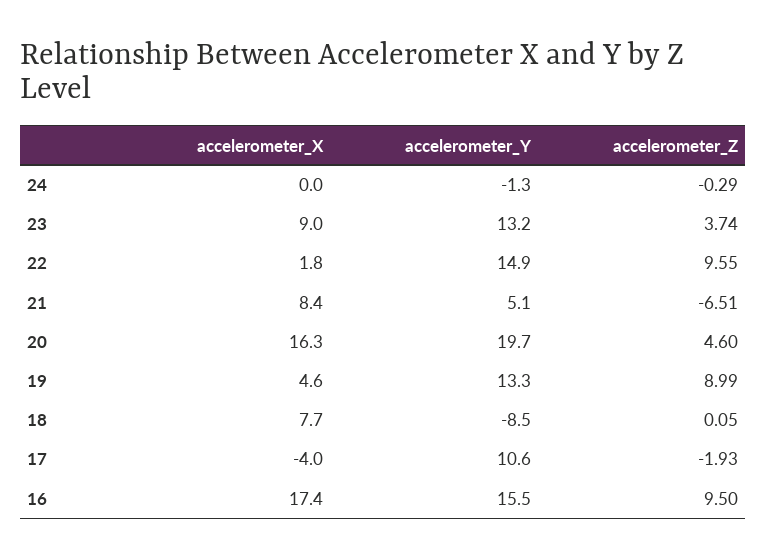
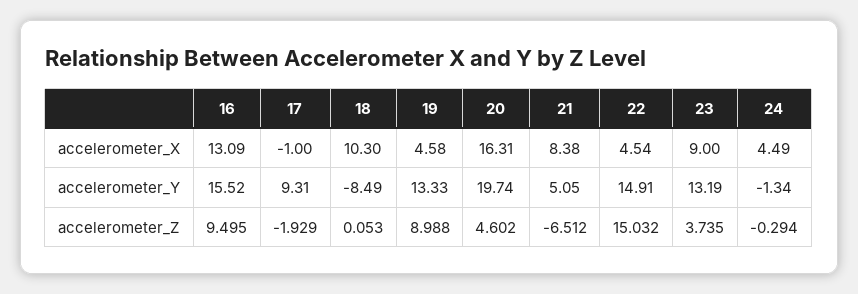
  {
    "accelerometer_X": {
-     "24": 0,
+     "24": 4.49,
      "23": 9,
-     "22": 1.8,
+     "22": 4.54,
      "21": 8.38,
      "20": 16.31,
      "19": 4.58,
-     "18": 7.7,
+     "18": 10.3,
-     "17": -4,
+     "17": -1,
-     "16": 17.4
+     "16": 13.09
    },
    "accelerometer_Y": {
      "24": -1.34,
      "23": 13.19,
      "22": 14.91,
      "21": 5.05,
      "20": 19.74,
      "19": 13.33,
      "18": -8.49,
-     "17": 10.6,
+     "17": 9.31,
      "16": 15.52
    },
    "accelerometer_Z": {
      "24": -0.294,
      "23": 3.735,
-     "22": 9.55,
+     "22": 15.032,
      "21": -6.512,
      "20": 4.602,
      "19": 8.988,
      "18": 0.053,
      "17": -1.929,
      "16": 9.495
    }
  }

